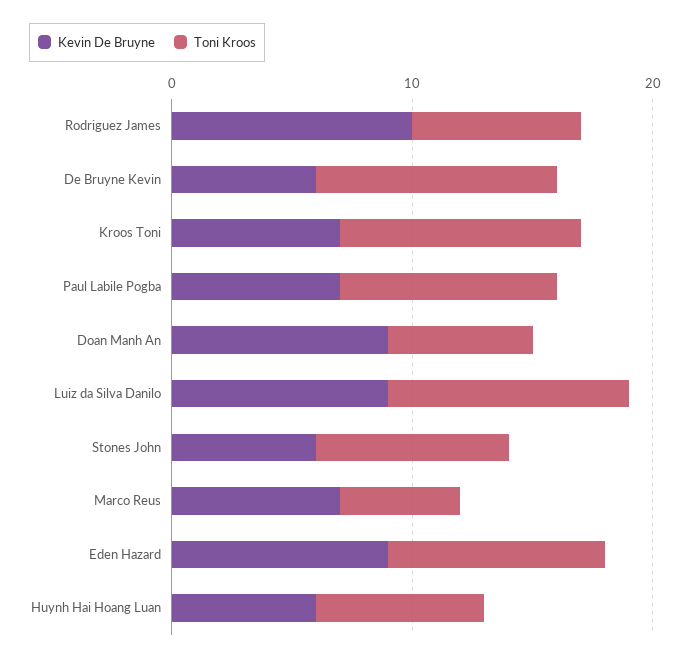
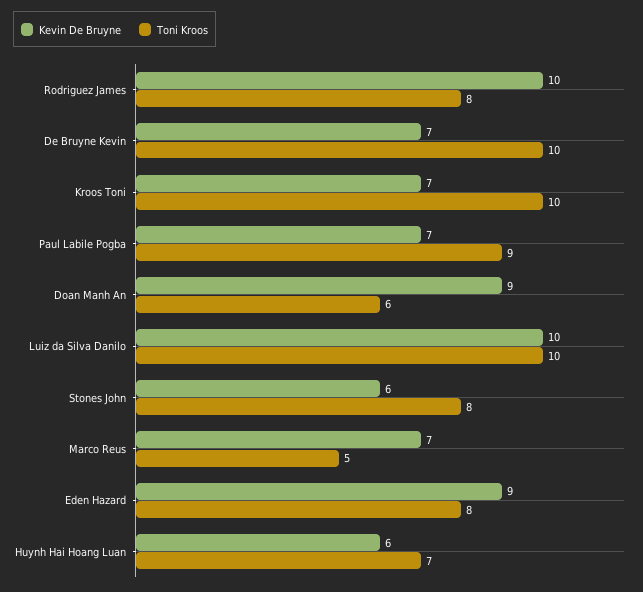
  {
    "Kevin De Bruyne": {
      "Rodriguez James": 10,
-     "De Bruyne Kevin": 6,
+     "De Bruyne Kevin": 7,
      "Kroos Toni": 7,
      "Paul Labile Pogba": 7,
      "Doan Manh An": 9,
-     "Luiz da Silva Danilo": 9,
+     "Luiz da Silva Danilo": 10,
      "Stones John": 6,
      "Marco Reus": 7,
      "Eden Hazard": 9,
      "Huynh Hai Hoang Luan": 6
    },
    "Toni Kroos": {
-     "Rodriguez James": 7,
+     "Rodriguez James": 8,
      "De Bruyne Kevin": 10,
      "Kroos Toni": 10,
      "Paul Labile Pogba": 9,
      "Doan Manh An": 6,
      "Luiz da Silva Danilo": 10,
      "Stones John": 8,
      "Marco Reus": 5,
-     "Eden Hazard": 9,
+     "Eden Hazard": 8,
      "Huynh Hai Hoang Luan": 7
    }
  }

